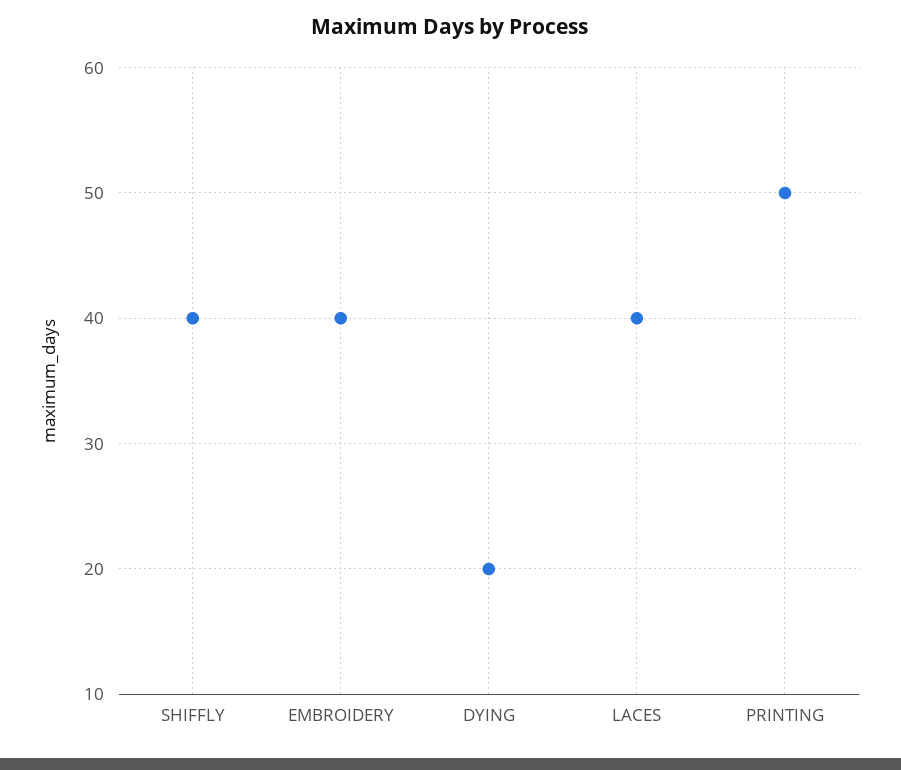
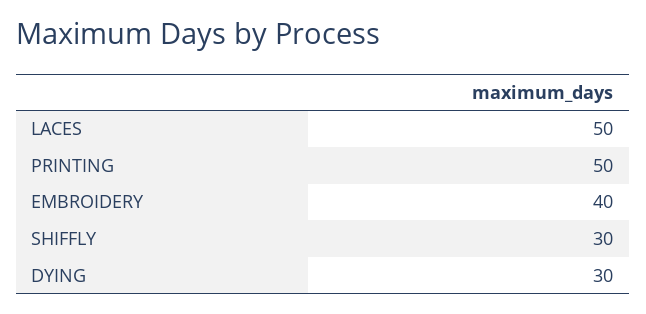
  {
-   "SHIFFLY": 40,
+   "SHIFFLY": 30,
    "EMBROIDERY": 40,
-   "DYING": 20,
+   "DYING": 30,
-   "LACES": 40,
+   "LACES": 50,
    "PRINTING": 50
  }

